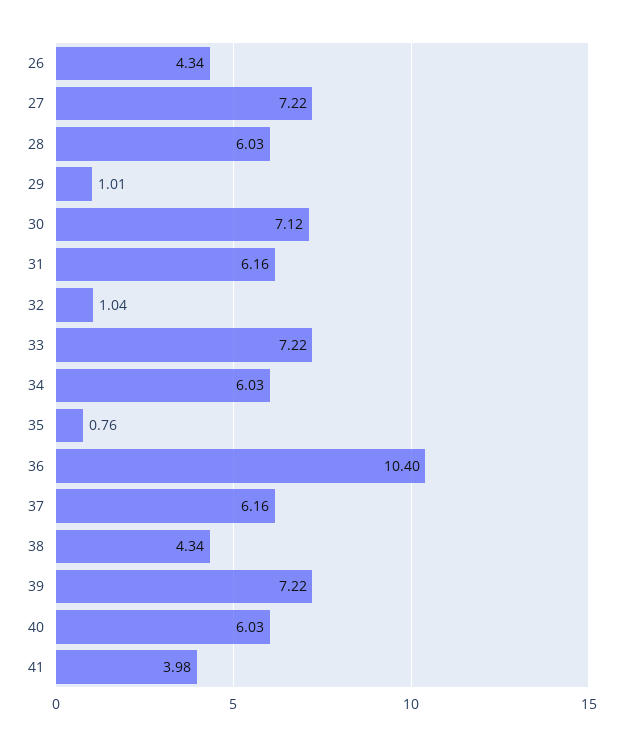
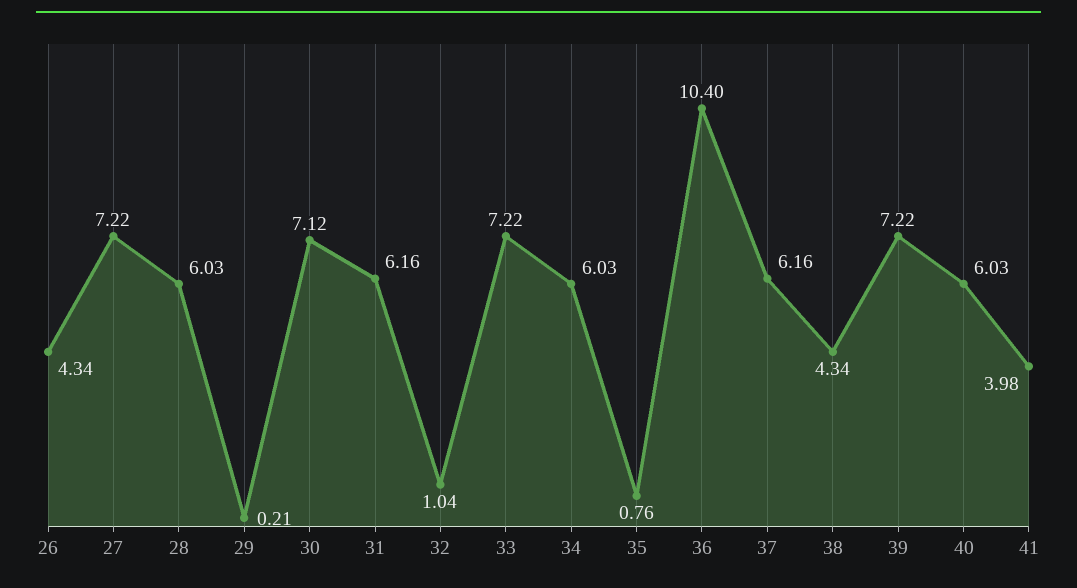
  {
    "26": 4.34,
    "27": 7.22,
    "28": 6.03,
-   "29": 1.01,
+   "29": 0.21,
    "30": 7.12,
    "31": 6.16,
    "32": 1.04,
    "33": 7.22,
    "34": 6.03,
    "35": 0.76,
    "36": 10.4,
    "37": 6.16,
    "38": 4.34,
    "39": 7.22,
    "40": 6.03,
    "41": 3.98
  }

